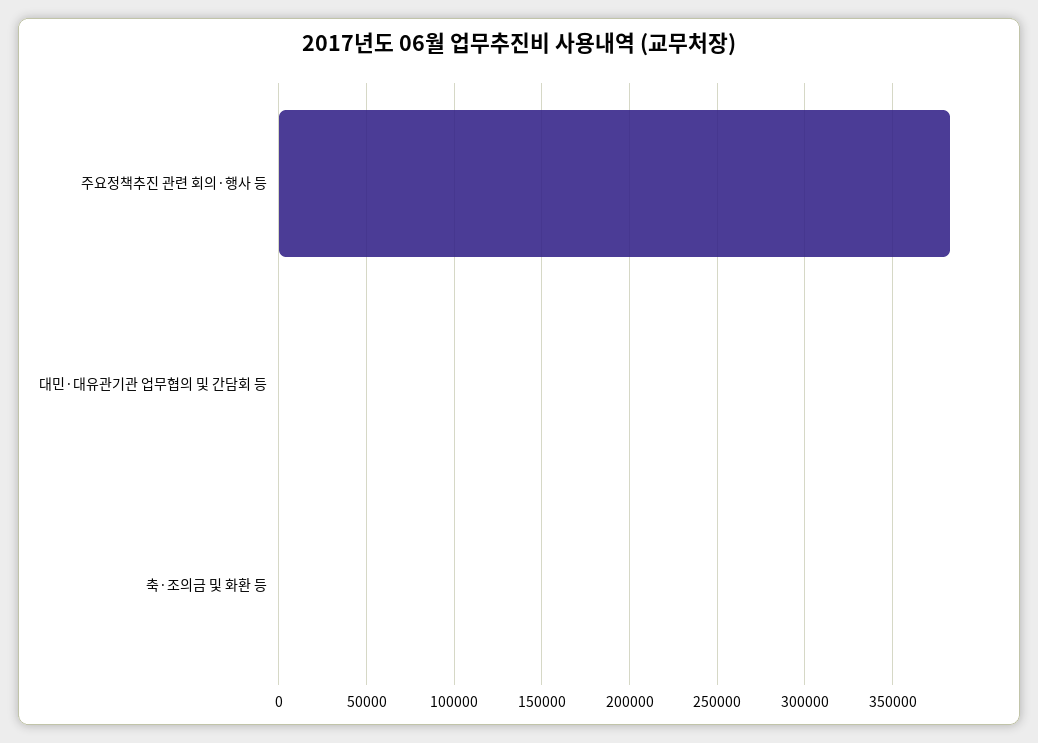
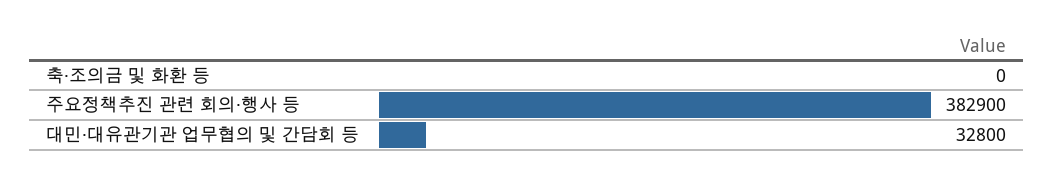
  {
    "주요정책추진 관련 회의·행사 등": 382900,
-   "대민·대유관기관 업무협의 및 간담회 등": 0,
+   "대민·대유관기관 업무협의 및 간담회 등": 32800,
    "축·조의금 및 화환 등": 0
  }

